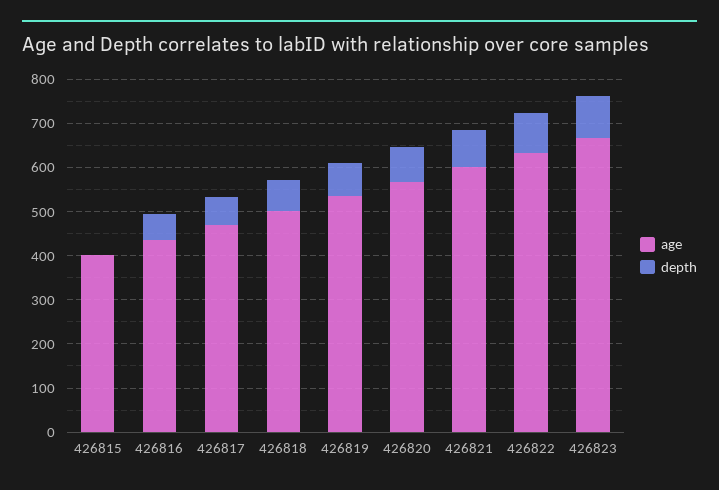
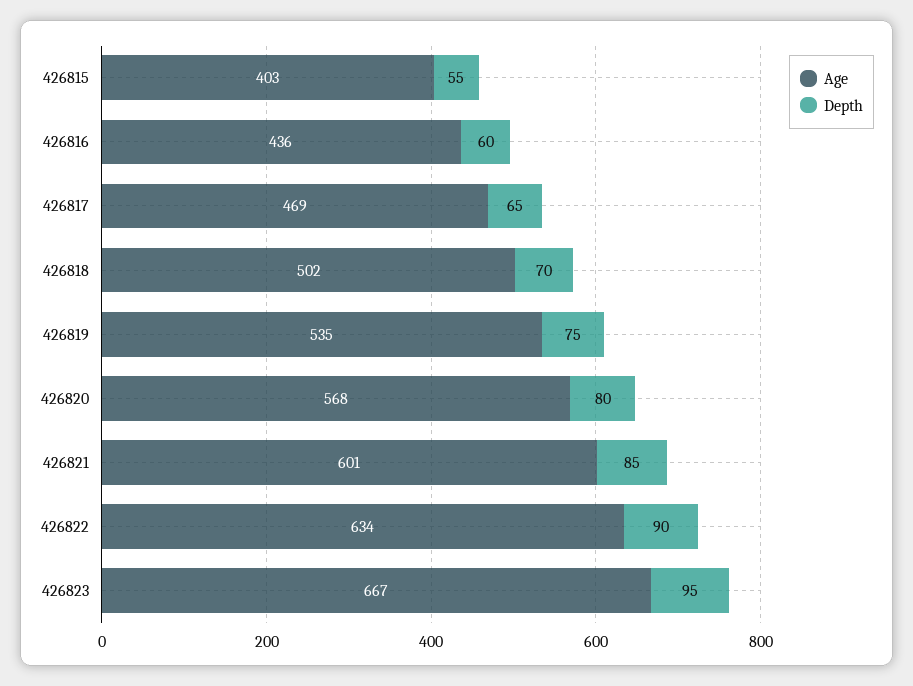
  {
    "age": {
      "426815": 403,
      "426816": 436,
      "426817": 469,
      "426818": 502,
      "426819": 535,
      "426820": 568,
      "426821": 601,
      "426822": 634,
      "426823": 667
    },
    "depth": {
-     "426815": 0,
+     "426815": 55,
      "426816": 60,
      "426817": 65,
      "426818": 70,
      "426819": 75,
      "426820": 80,
      "426821": 85,
      "426822": 90,
      "426823": 95
    }
  }

